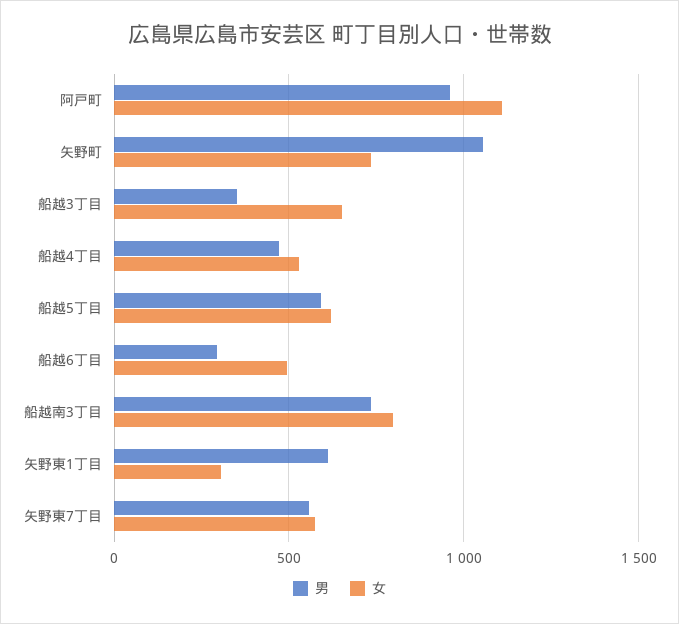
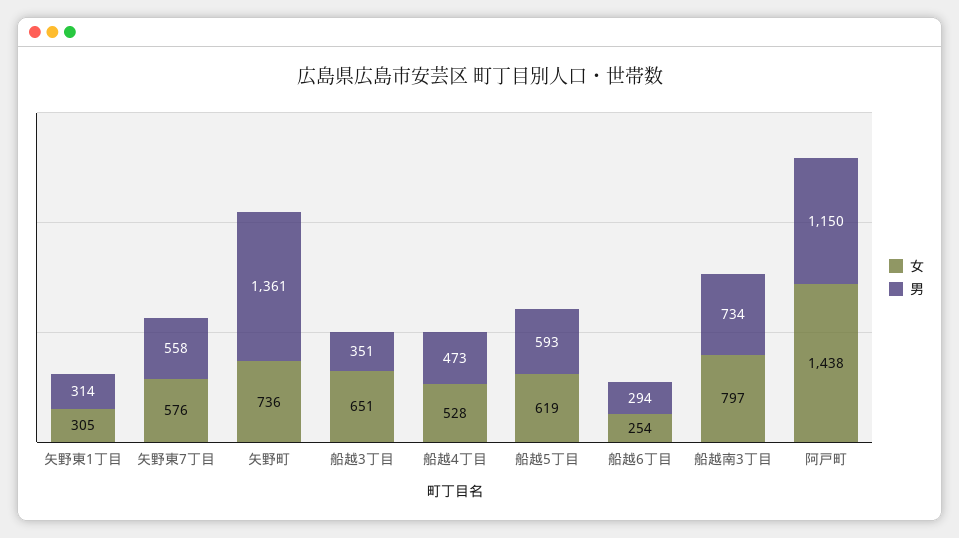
  {
    "男": {
-     "阿戸町": 950,
+     "阿戸町": 1150,
-     "矢野町": 1050,
+     "矢野町": 1361,
      "船越3丁目": 351,
      "船越4丁目": 473,
      "船越5丁目": 593,
      "船越6丁目": 294,
      "船越南3丁目": 734,
-     "矢野東1丁目": 600,
+     "矢野東1丁目": 314,
      "矢野東7丁目": 558
    },
    "女": {
-     "阿戸町": 1100,
+     "阿戸町": 1438,
      "矢野町": 736,
      "船越3丁目": 651,
      "船越4丁目": 528,
      "船越5丁目": 619,
-     "船越6丁目": 500,
+     "船越6丁目": 254,
      "船越南3丁目": 797,
      "矢野東1丁目": 305,
      "矢野東7丁目": 576
    }
  }

